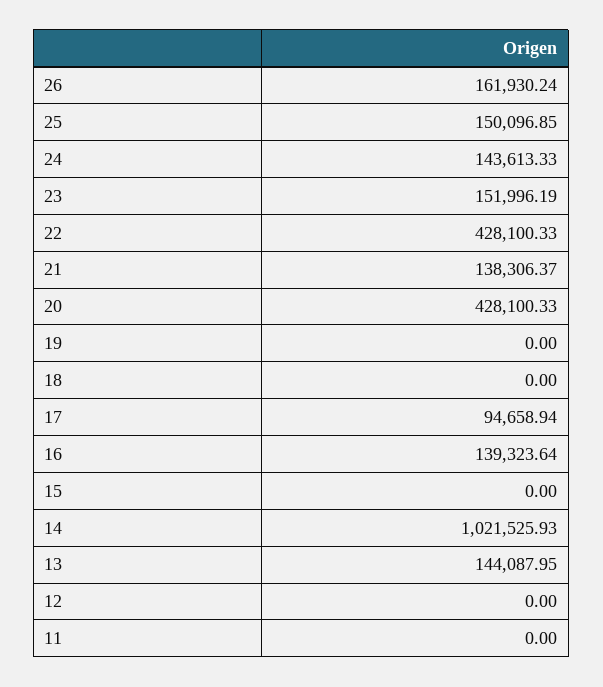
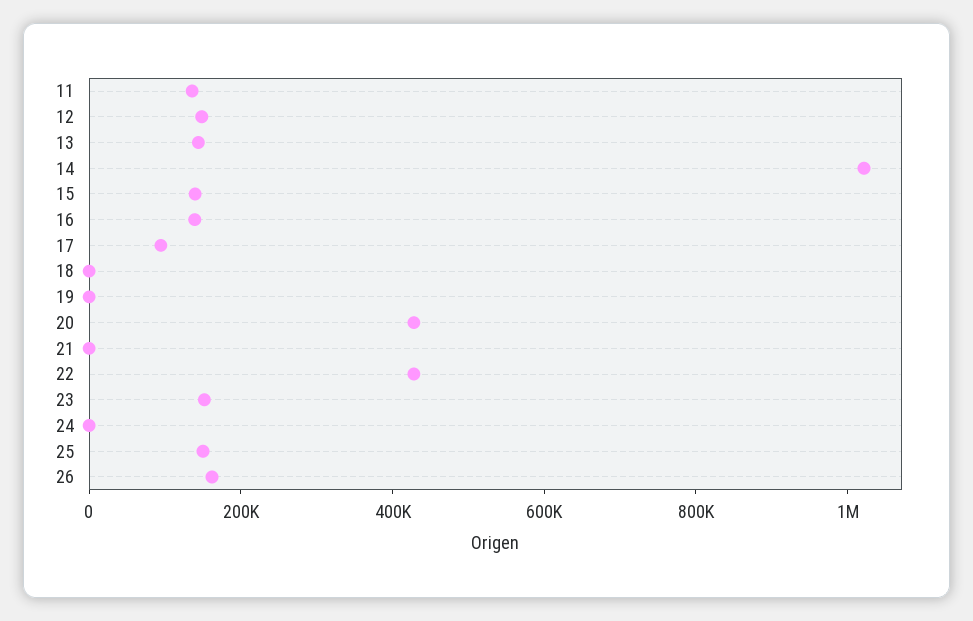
  {
    "26": 161930.24,
    "25": 150096.85,
-   "24": 143613.33,
+   "24": 0,
    "23": 151996.19,
    "22": 428100.33,
-   "21": 138306.37,
+   "21": 0,
    "20": 428100.33,
    "19": 0,
    "18": 0,
    "17": 94658.94,
    "16": 139323.64,
-   "15": 0,
+   "15": 150000,
    "14": 1021525.93,
    "13": 144087.95,
-   "12": 0,
+   "12": 150000,
-   "11": 0
+   "11": 150000
  }

